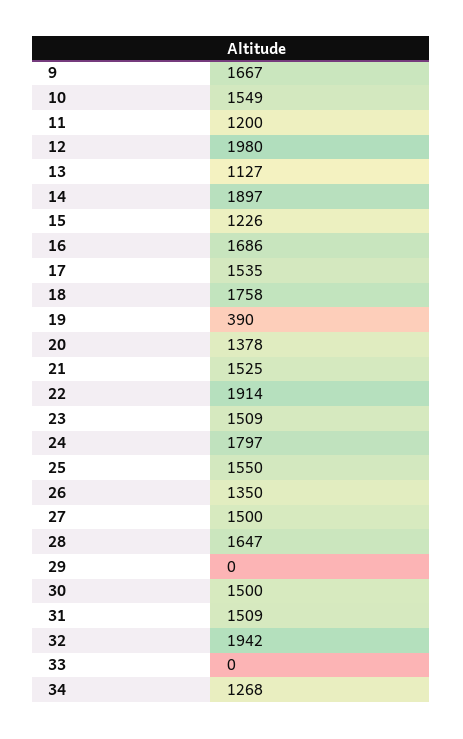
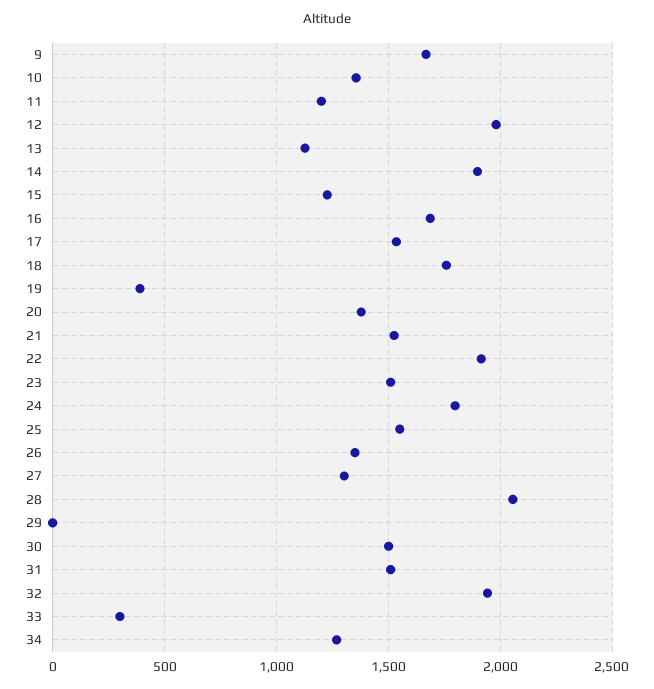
  {
    "9": 1667,
-   "10": 1549,
+   "10": 1350,
    "11": 1200,
    "12": 1980,
    "13": 1127,
    "14": 1897,
    "15": 1226,
    "16": 1686,
    "17": 1535,
    "18": 1758,
    "19": 390,
    "20": 1378,
    "21": 1525,
    "22": 1914,
    "23": 1509,
    "24": 1797,
    "25": 1550,
    "26": 1350,
-   "27": 1500,
+   "27": 1300,
-   "28": 1647,
+   "28": 2050,
    "29": 0,
    "30": 1500,
    "31": 1509,
    "32": 1942,
-   "33": 0,
+   "33": 300,
    "34": 1268
  }

